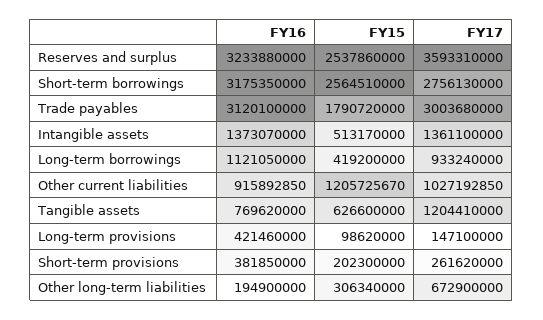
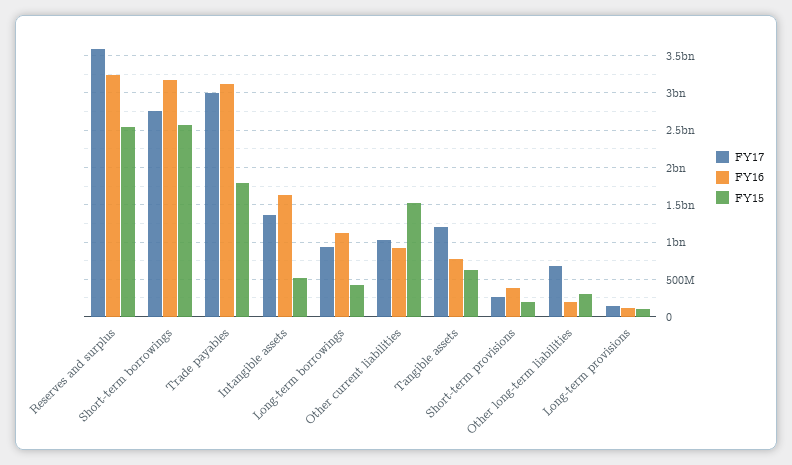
  {
    "FY16": {
      "Reserves and surplus": 3233880000,
      "Short-term borrowings": 3175350000,
      "Trade payables": 3120100000,
-     "Intangible assets": 1373070000,
+     "Intangible assets": 1600000000,
      "Long-term borrowings": 1121050000,
      "Other current liabilities": 915892850,
      "Tangible assets": 769620000,
-     "Long-term provisions": 421460000,
+     "Long-term provisions": 100000000,
      "Short-term provisions": 381850000,
      "Other long-term liabilities": 194900000
    },
    "FY15": {
      "Reserves and surplus": 2537860000,
      "Short-term borrowings": 2564510000,
      "Trade payables": 1790720000,
      "Intangible assets": 513170000,
      "Long-term borrowings": 419200000,
-     "Other current liabilities": 1205725670,
+     "Other current liabilities": 1500000000,
      "Tangible assets": 626600000,
      "Long-term provisions": 98620000,
      "Short-term provisions": 202300000,
      "Other long-term liabilities": 306340000
    },
    "FY17": {
      "Reserves and surplus": 3593310000,
      "Short-term borrowings": 2756130000,
      "Trade payables": 3003680000,
      "Intangible assets": 1361100000,
      "Long-term borrowings": 933240000,
      "Other current liabilities": 1027192850,
      "Tangible assets": 1204410000,
      "Long-term provisions": 147100000,
      "Short-term provisions": 261620000,
      "Other long-term liabilities": 672900000
    }
  }

